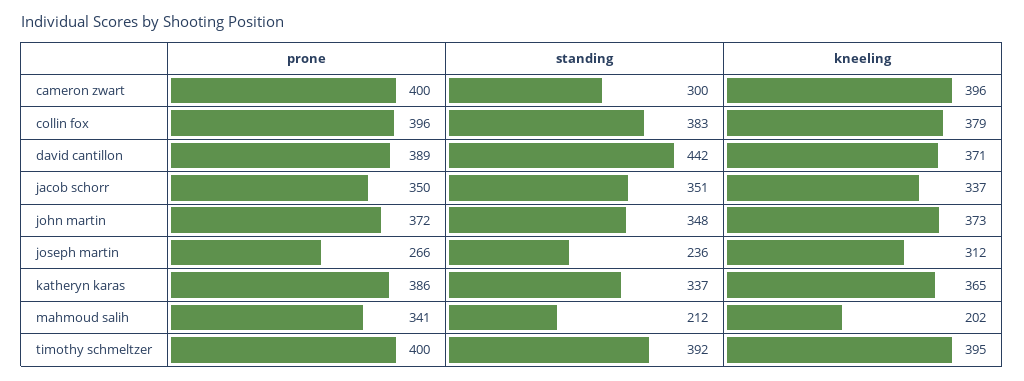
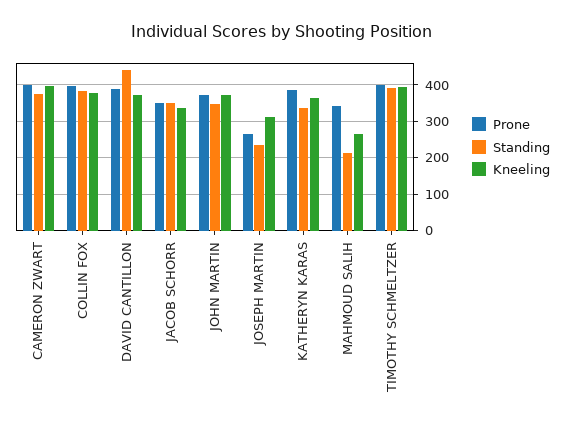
  {
    "prone": {
      "cameron zwart": 400,
      "collin fox": 396,
      "david cantillon": 389,
      "jacob schorr": 350,
      "john martin": 372,
      "joseph martin": 266,
      "katheryn karas": 386,
      "mahmoud salih": 341,
      "timothy schmeltzer": 400
    },
    "standing": {
-     "cameron zwart": 300,
+     "cameron zwart": 380,
      "collin fox": 383,
      "david cantillon": 442,
      "jacob schorr": 351,
      "john martin": 348,
      "joseph martin": 236,
      "katheryn karas": 337,
      "mahmoud salih": 212,
      "timothy schmeltzer": 392
    },
    "kneeling": {
      "cameron zwart": 396,
      "collin fox": 379,
      "david cantillon": 371,
      "jacob schorr": 337,
      "john martin": 373,
      "joseph martin": 312,
      "katheryn karas": 365,
-     "mahmoud salih": 202,
+     "mahmoud salih": 260,
      "timothy schmeltzer": 395
    }
  }

